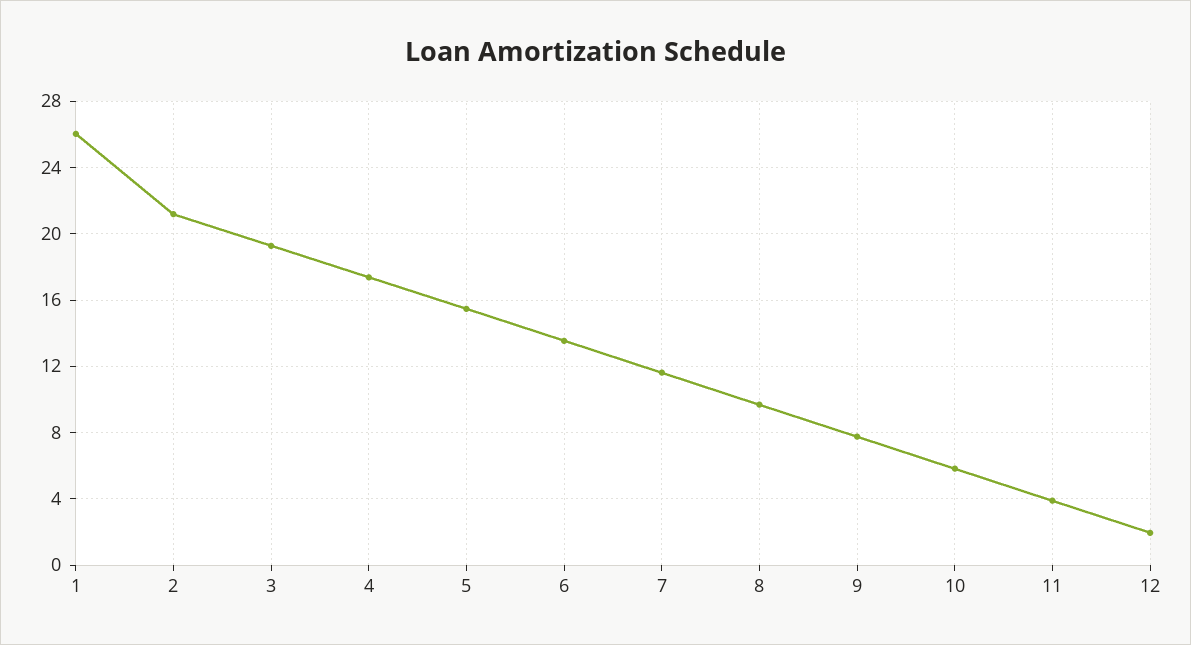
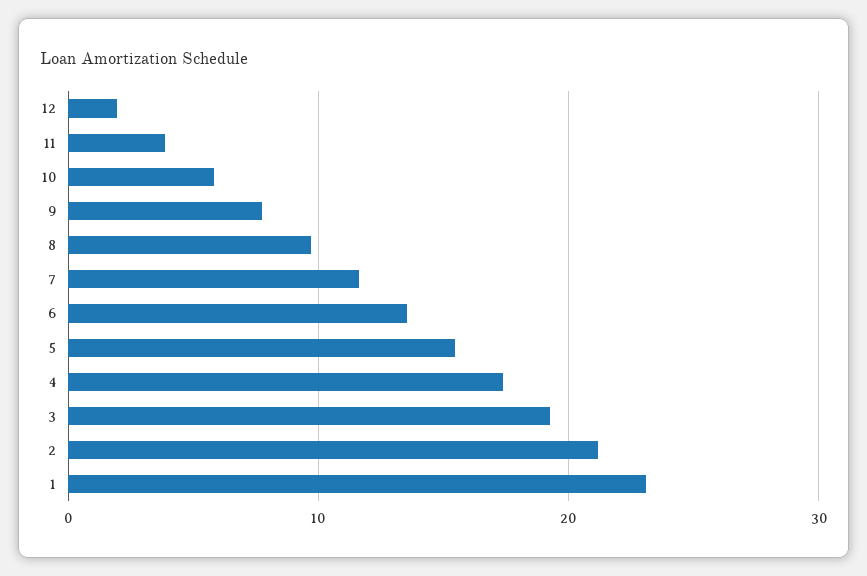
  {
-   "1": 26,
+   "1": 23,
    "2": 21,
    "3": 19.5,
    "4": 17.5,
    "5": 15.5,
    "6": 13.5,
    "7": 11.5,
    "8": 9.5,
    "9": 8,
    "10": 6,
    "11": 4,
    "12": 2
  }

